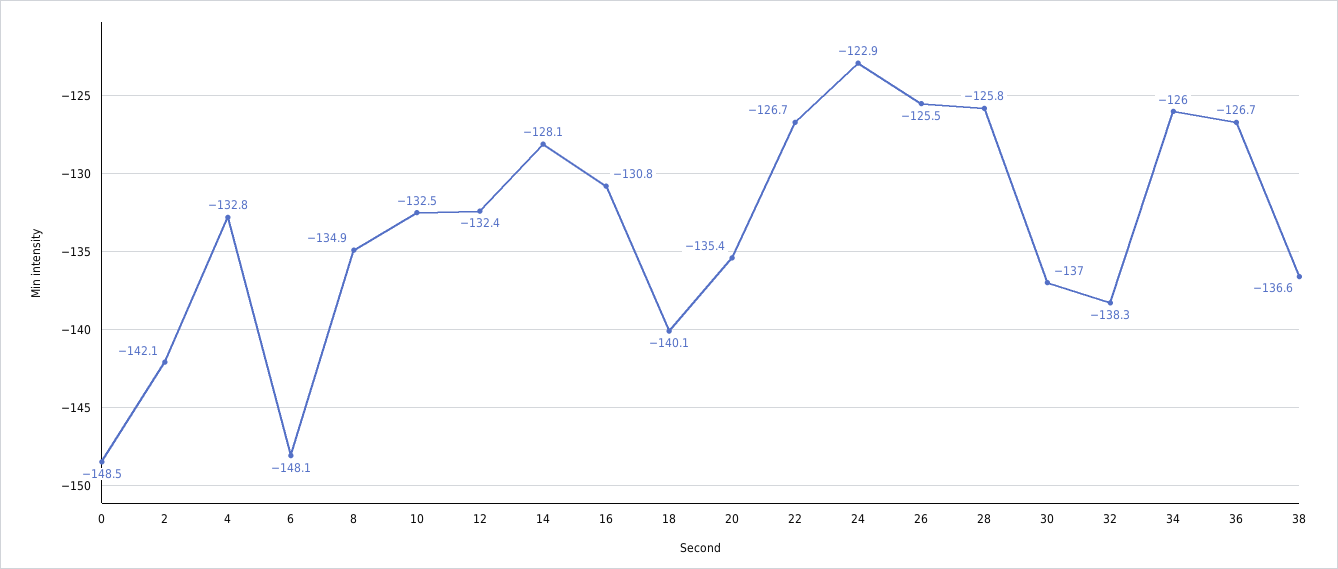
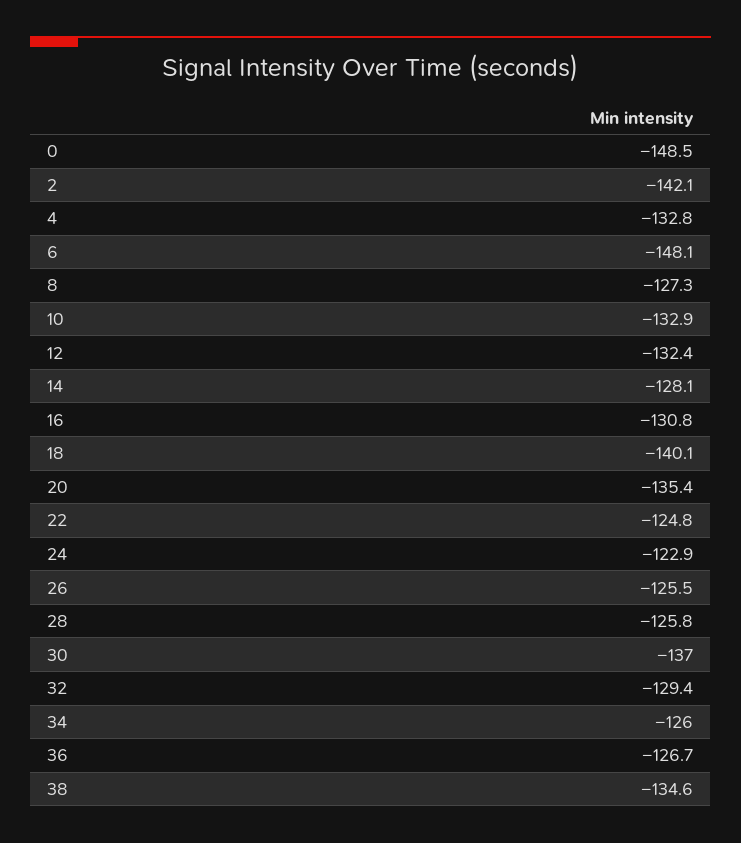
  {
    "0": -148.5,
    "2": -142.1,
    "4": -132.8,
    "6": -148.1,
-   "8": -134.9,
+   "8": -127.3,
-   "10": -132.5,
+   "10": -132.9,
    "12": -132.4,
    "14": -128.1,
    "16": -130.8,
    "18": -140.1,
    "20": -135.4,
-   "22": -126.7,
+   "22": -124.8,
    "24": -122.9,
    "26": -125.5,
    "28": -125.8,
    "30": -137,
-   "32": -138.3,
+   "32": -129.4,
    "34": -126,
    "36": -126.7,
-   "38": -136.6
+   "38": -134.6
  }

